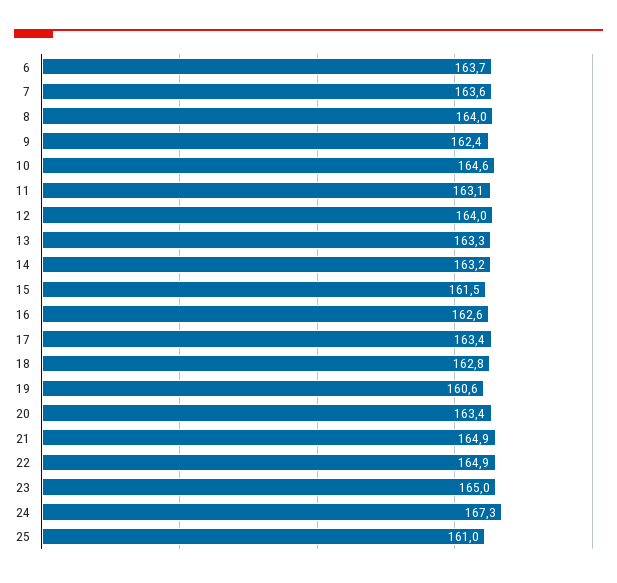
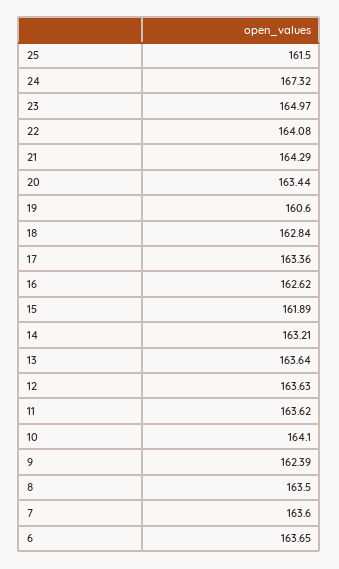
  {
    "6": 163.65,
    "7": 163.6,
-   "8": 164,
+   "8": 163.5,
    "9": 162.39,
-   "10": 164.6,
+   "10": 164.1,
-   "11": 163.1,
+   "11": 163.62,
-   "12": 164,
+   "12": 163.63,
-   "13": 163.3,
+   "13": 163.64,
    "14": 163.21,
-   "15": 161.5,
+   "15": 161.89,
    "16": 162.62,
    "17": 163.36,
    "18": 162.84,
    "19": 160.6,
    "20": 163.44,
-   "21": 164.9,
+   "21": 164.29,
-   "22": 164.9,
+   "22": 164.08,
    "23": 164.97,
    "24": 167.32,
-   "25": 161
+   "25": 161.5
  }

